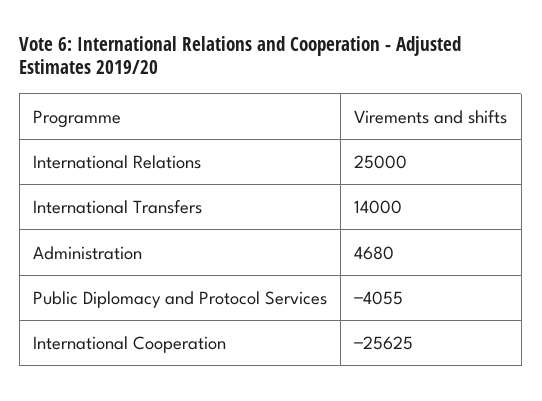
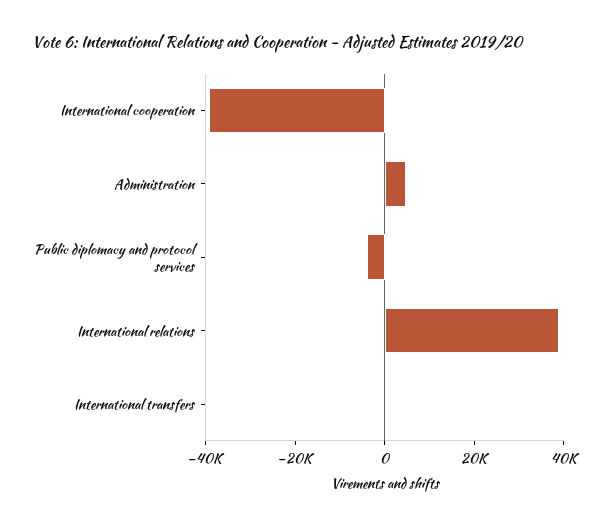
  {
-   "International Relations": 25000,
+   "International Relations": 40000,
-   "International Transfers": 14000,
+   "International Transfers": 0,
    "Administration": 4680,
    "Public Diplomacy and Protocol Services": -4055,
-   "International Cooperation": -25625
+   "International Cooperation": -40000
  }

